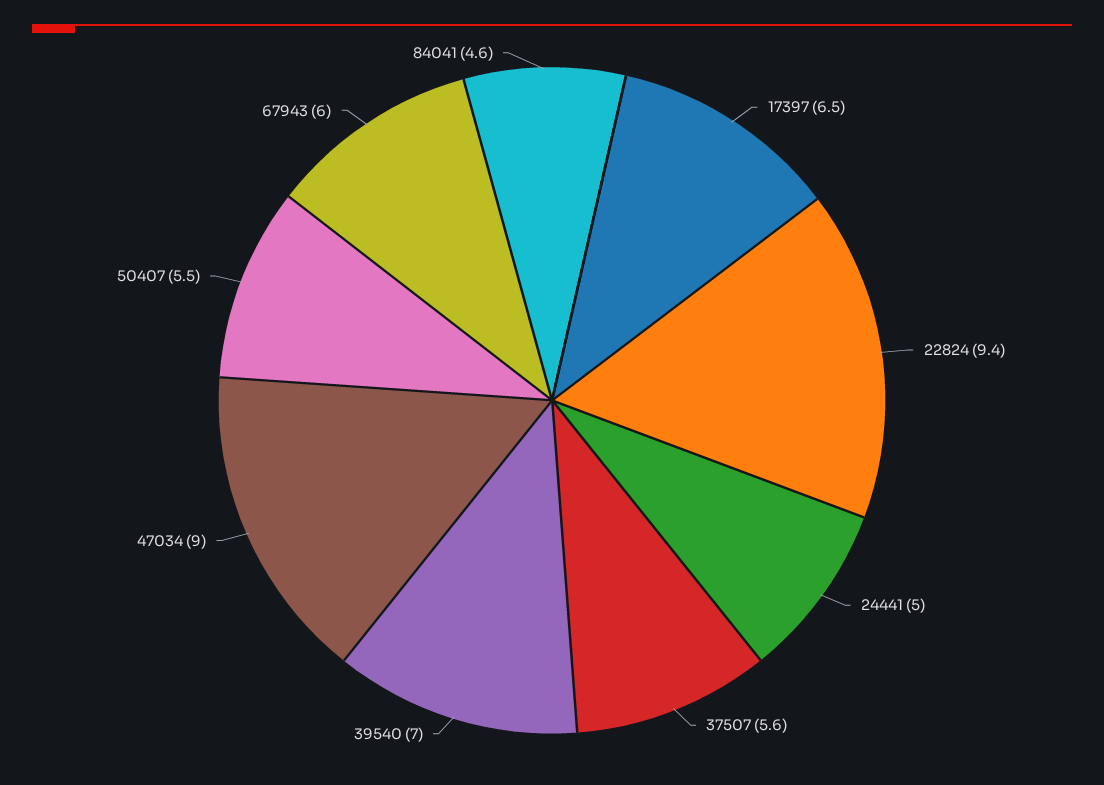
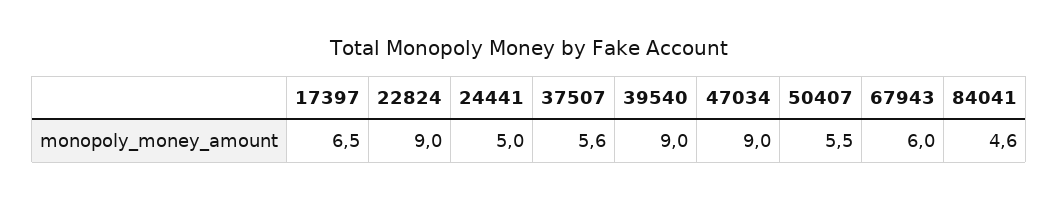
  {
    "17397": 6.5,
-   "22824": 9.4,
+   "22824": 9,
    "24441": 5,
    "37507": 5.6,
-   "39540": 7,
+   "39540": 9,
    "47034": 9,
    "50407": 5.5,
    "67943": 6,
    "84041": 4.6
  }

